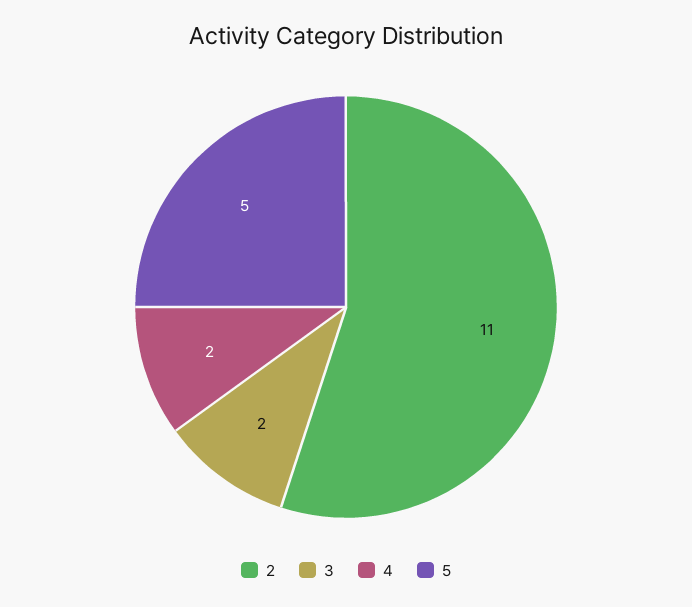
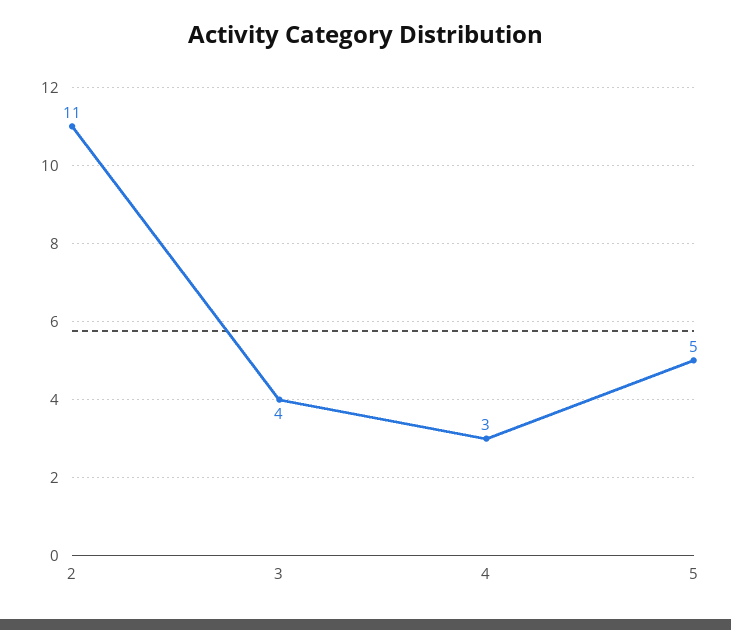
  {
    "2": 11,
-   "3": 2,
+   "3": 4,
-   "4": 2,
+   "4": 3,
    "5": 5
  }

